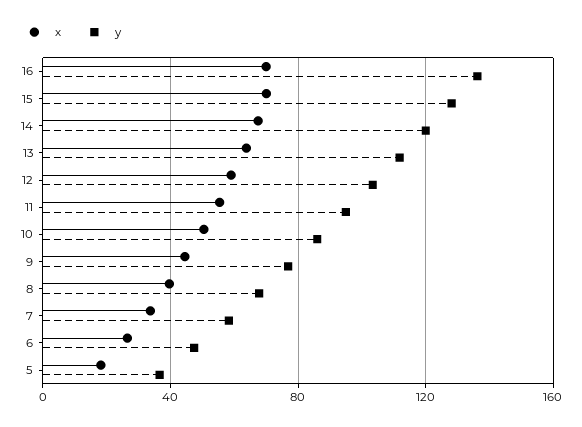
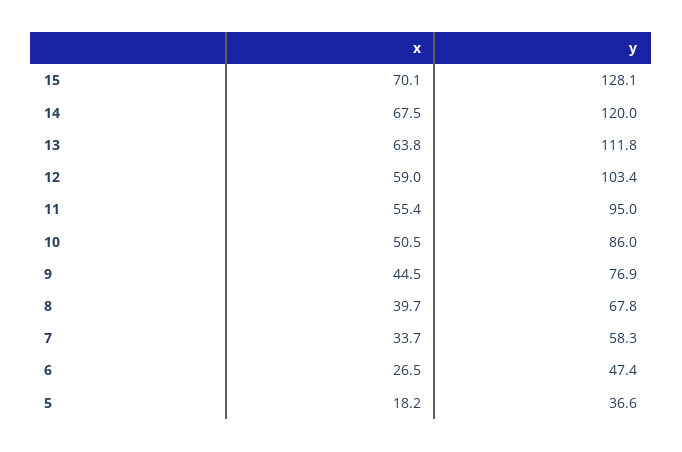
  {
    "x": {
-     "16": 70,
      "15": 70.1,
      "14": 67.5,
      "13": 63.8,
      "12": 59,
      "11": 55.4,
      "10": 50.5,
      "9": 44.5,
      "8": 39.7,
      "7": 33.7,
      "6": 26.5,
      "5": 18.2
    },
    "y": {
-     "16": 135,
      "15": 128.1,
      "14": 120,
      "13": 111.8,
      "12": 103.4,
      "11": 95,
      "10": 86,
      "9": 76.9,
      "8": 67.8,
      "7": 58.3,
      "6": 47.4,
      "5": 36.6
    }
  }

